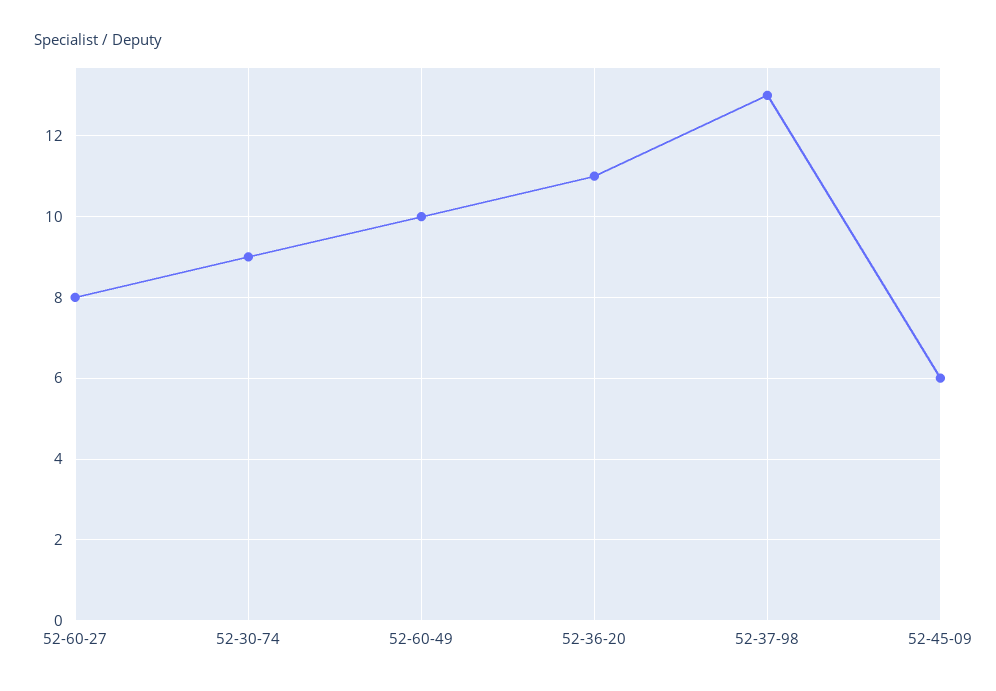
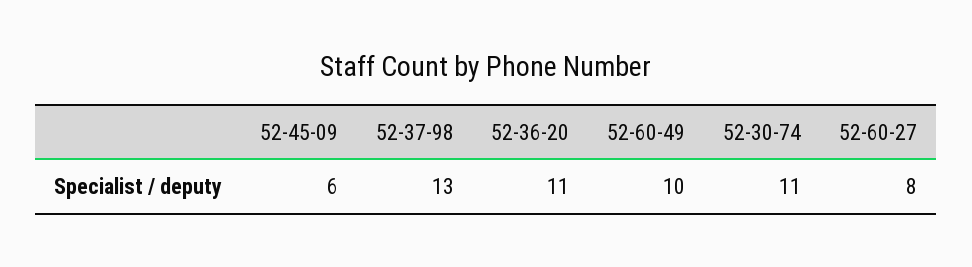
  {
    "52-60-27": 8,
-   "52-30-74": 9,
+   "52-30-74": 11,
    "52-60-49": 10,
    "52-36-20": 11,
    "52-37-98": 13,
    "52-45-09": 6
  }

